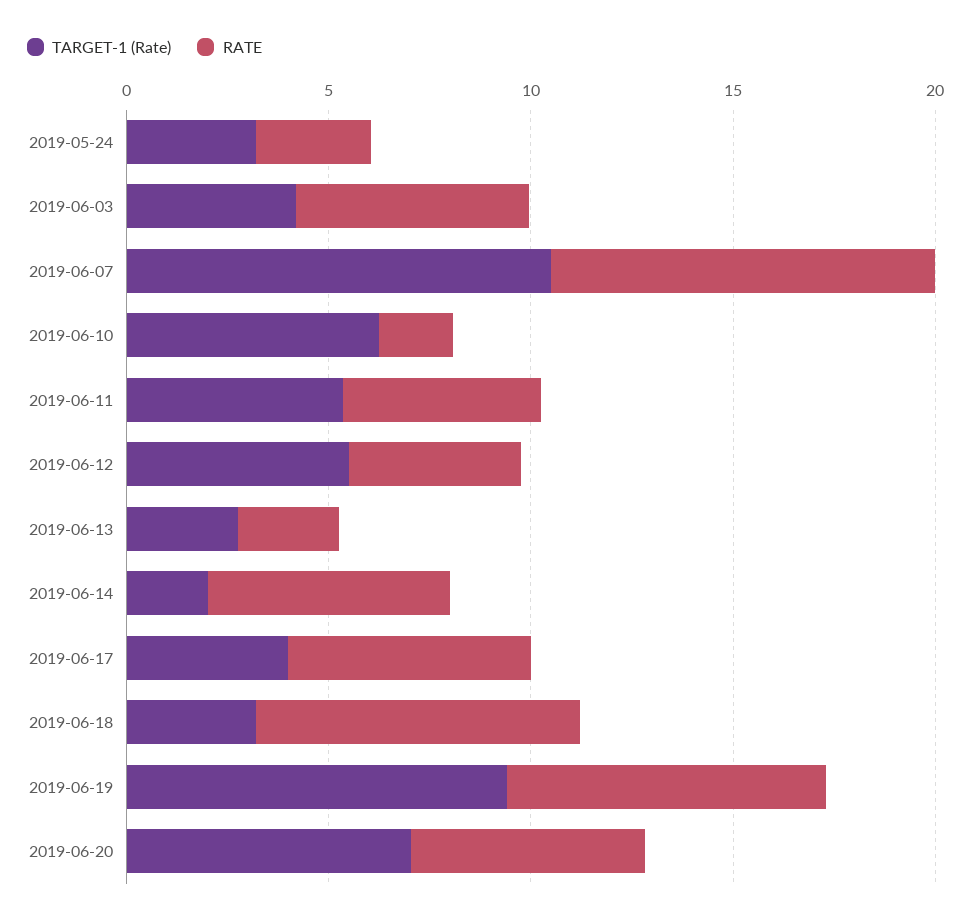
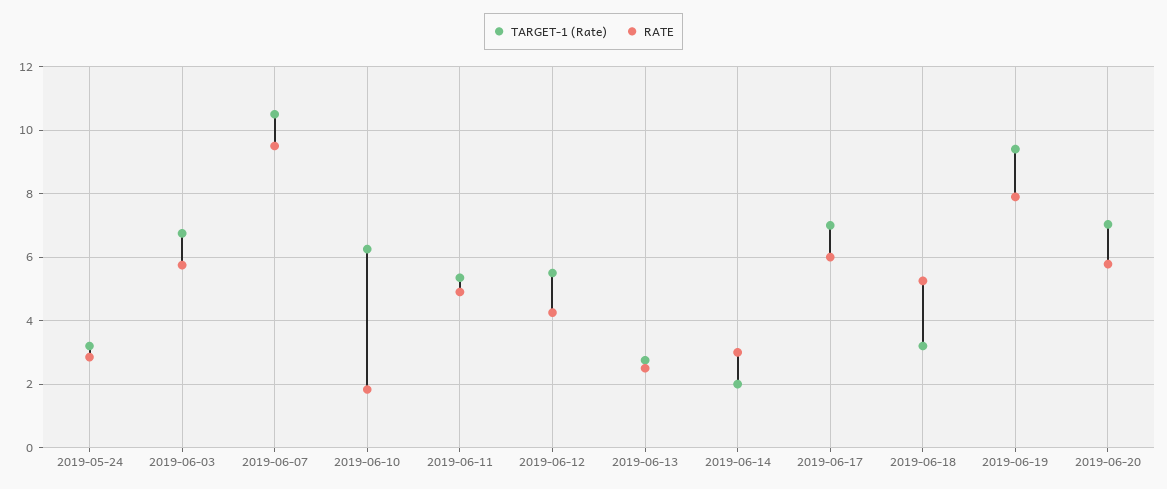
  {
    "TARGET-1 (Rate)": {
      "2019-05-24": 3.2,
-     "2019-06-03": 4,
+     "2019-06-03": 6.8,
      "2019-06-07": 10.6,
      "2019-06-10": 6.2,
      "2019-06-11": 5.4,
      "2019-06-12": 5.6,
      "2019-06-13": 2.8,
      "2019-06-14": 2,
-     "2019-06-17": 4,
+     "2019-06-17": 7,
      "2019-06-18": 3.2,
      "2019-06-19": 9.4,
      "2019-06-20": 7
    },
    "RATE": {
      "2019-05-24": 2.8,
      "2019-06-03": 5.8,
      "2019-06-07": 9.6,
      "2019-06-10": 1.8,
      "2019-06-11": 5,
      "2019-06-12": 4.2,
      "2019-06-13": 2.6,
-     "2019-06-14": 6,
+     "2019-06-14": 3,
      "2019-06-17": 6,
-     "2019-06-18": 8,
+     "2019-06-18": 5.2,
      "2019-06-19": 8,
      "2019-06-20": 5.8
    }
  }

